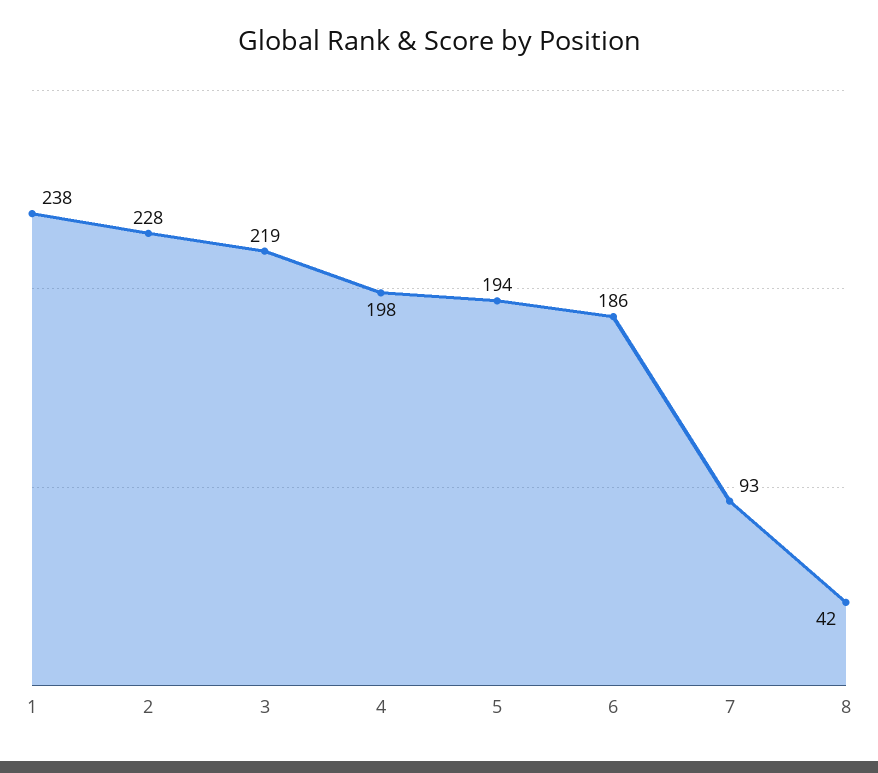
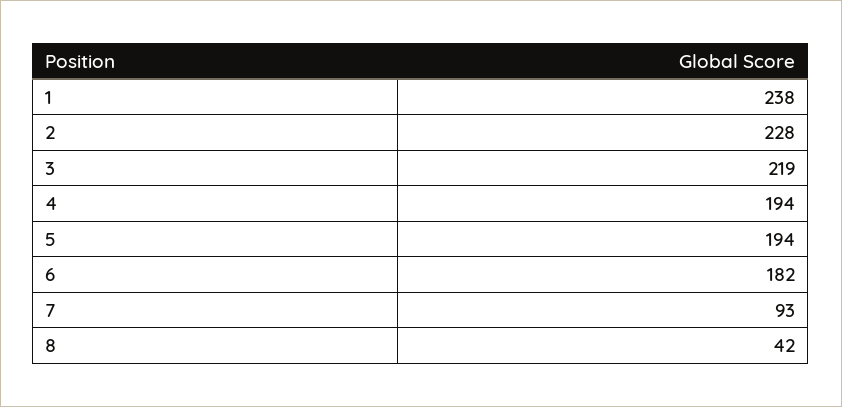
  {
    "1": 238,
    "2": 228,
    "3": 219,
-   "4": 198,
+   "4": 194,
    "5": 194,
-   "6": 186,
+   "6": 182,
    "7": 93,
    "8": 42
  }

